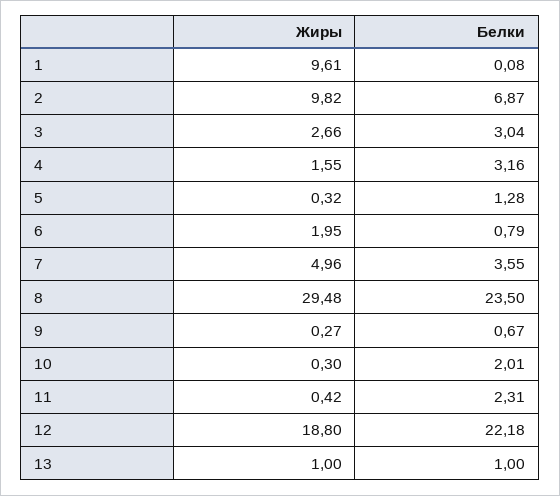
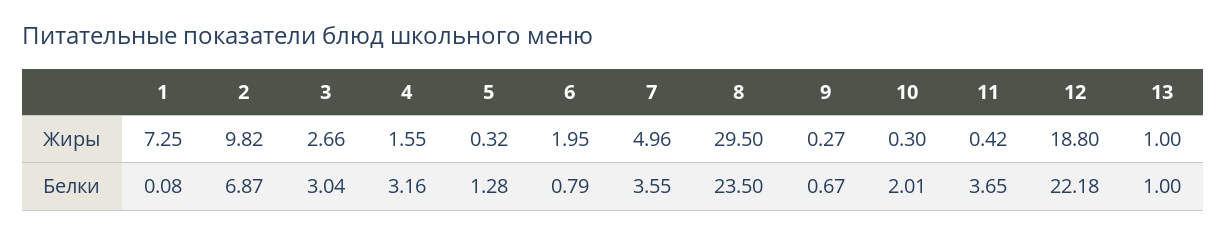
  {
    "Жиры": {
-     "1": 9.61,
+     "1": 7.25,
      "2": 9.82,
      "3": 2.66,
      "4": 1.55,
      "5": 0.32,
      "6": 1.95,
      "7": 4.96,
-     "8": 29.48,
+     "8": 29.5,
      "9": 0.27,
      "10": 0.3,
      "11": 0.42,
      "12": 18.8,
      "13": 1
    },
    "Белки": {
      "1": 0.08,
      "2": 6.87,
      "3": 3.04,
      "4": 3.16,
      "5": 1.28,
      "6": 0.79,
      "7": 3.55,
      "8": 23.5,
      "9": 0.67,
      "10": 2.01,
-     "11": 2.31,
+     "11": 3.65,
      "12": 22.18,
      "13": 1
    }
  }

